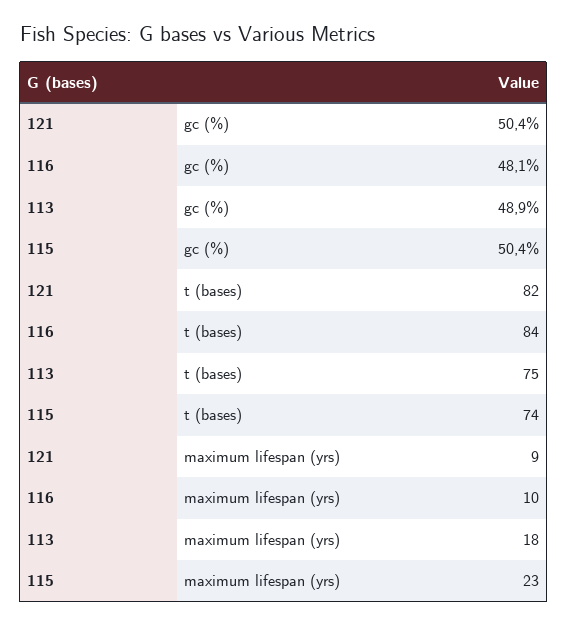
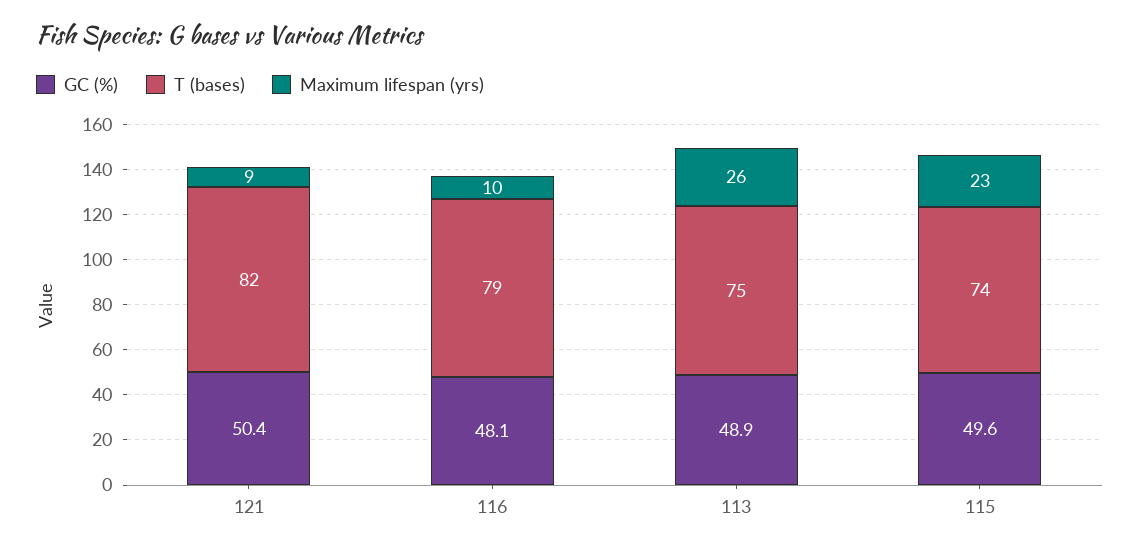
  {
    "gc (%)": {
      "121": 50.4,
      "116": 48.1,
      "113": 48.9,
-     "115": 50.4
+     "115": 49.6
    },
    "t (bases)": {
      "121": 82,
-     "116": 84,
+     "116": 79,
      "113": 75,
      "115": 74
    },
    "maximum lifespan (yrs)": {
      "121": 9,
      "116": 10,
-     "113": 18,
+     "113": 26,
      "115": 23
    }
  }

